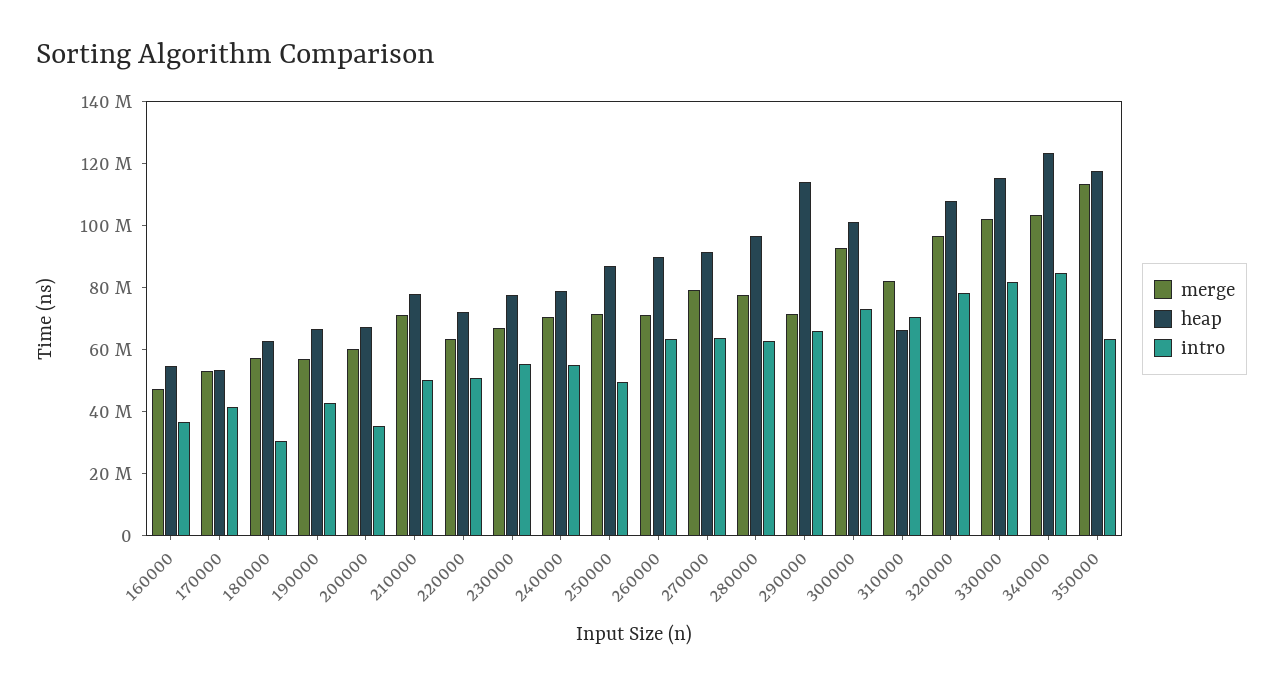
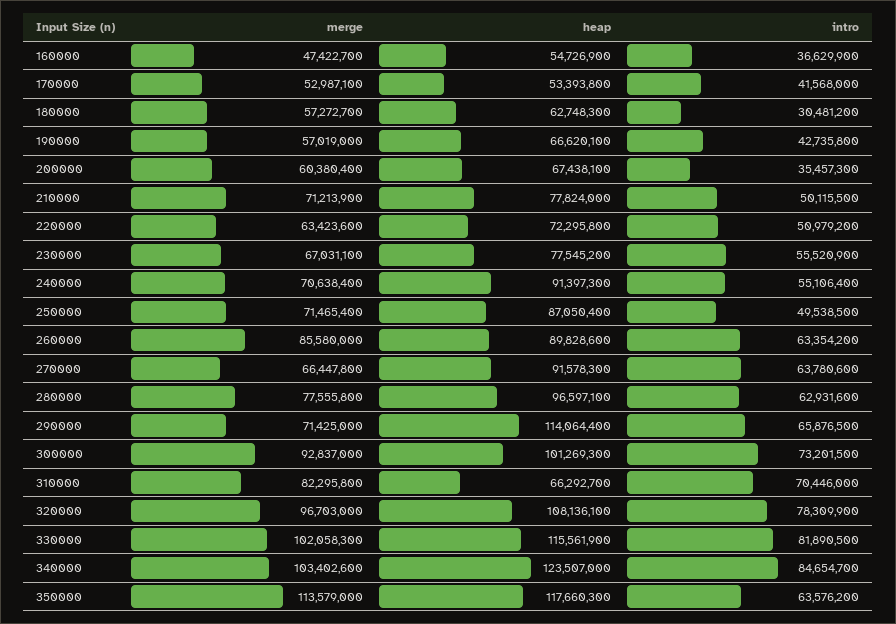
  {
    "merge": {
      "160000": 47422700,
      "170000": 52987100,
      "180000": 57272700,
      "190000": 57019000,
      "200000": 60380400,
      "210000": 71213900,
      "220000": 63423600,
      "230000": 67031100,
      "240000": 70638400,
      "250000": 71465400,
-     "260000": 70000000,
+     "260000": 85580000,
-     "270000": 80000000,
+     "270000": 66447800,
      "280000": 77555800,
      "290000": 71425000,
      "300000": 92837000,
      "310000": 82295800,
      "320000": 96703000,
      "330000": 102058300,
      "340000": 103402600,
      "350000": 113579000
    },
    "heap": {
      "160000": 54726900,
      "170000": 53393800,
      "180000": 62748300,
      "190000": 66620100,
      "200000": 67438100,
      "210000": 77824000,
      "220000": 72295800,
      "230000": 77545200,
-     "240000": 80000000,
+     "240000": 91397300,
      "250000": 87050400,
      "260000": 89828600,
      "270000": 91578300,
      "280000": 96597100,
      "290000": 114064400,
      "300000": 101269300,
      "310000": 66292700,
      "320000": 108136100,
      "330000": 115561900,
      "340000": 123507000,
      "350000": 117660300
    },
    "intro": {
      "160000": 36629900,
      "170000": 41568000,
      "180000": 30481200,
      "190000": 42735800,
      "200000": 35457300,
      "210000": 50115500,
      "220000": 50979200,
      "230000": 55520900,
      "240000": 55106400,
      "250000": 49538500,
      "260000": 63354200,
      "270000": 63780600,
      "280000": 62931600,
      "290000": 65876500,
      "300000": 73201500,
      "310000": 70446000,
      "320000": 78309900,
      "330000": 81890500,
      "340000": 84654700,
      "350000": 63576200
    }
  }

